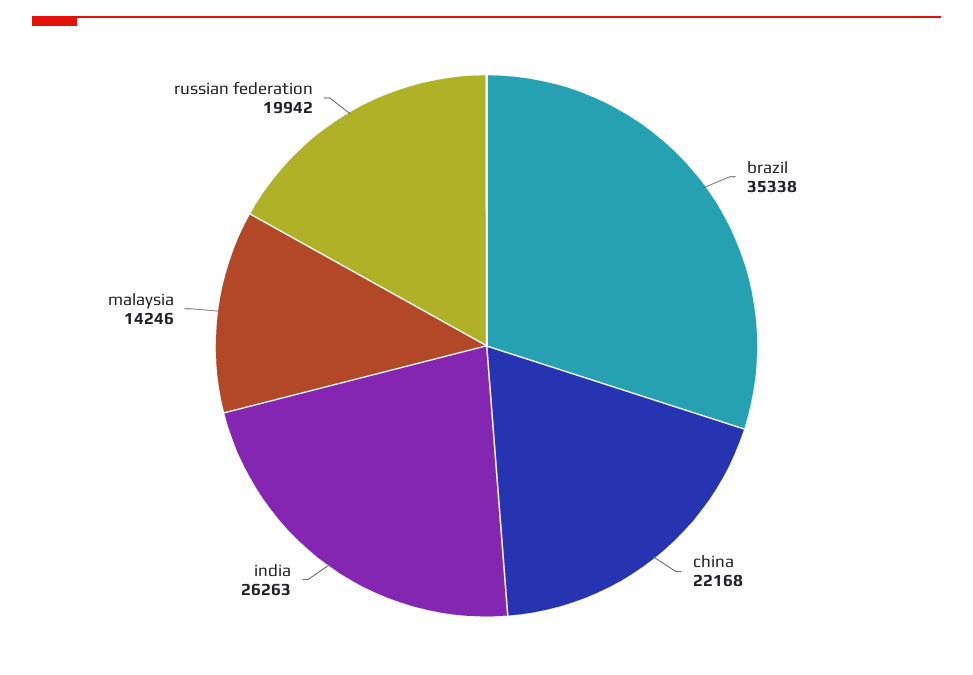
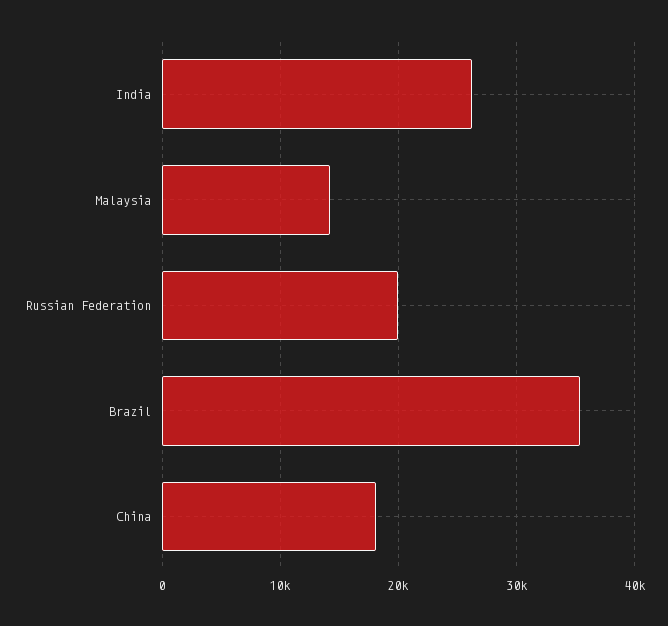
  {
    "brazil": 35338,
-   "china": 22168,
+   "china": 18000,
    "india": 26263,
    "malaysia": 14246,
    "russian federation": 19942
  }

